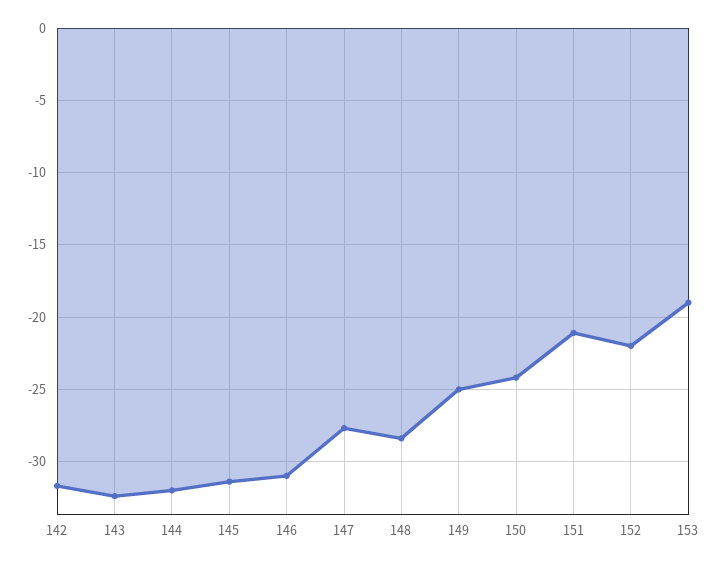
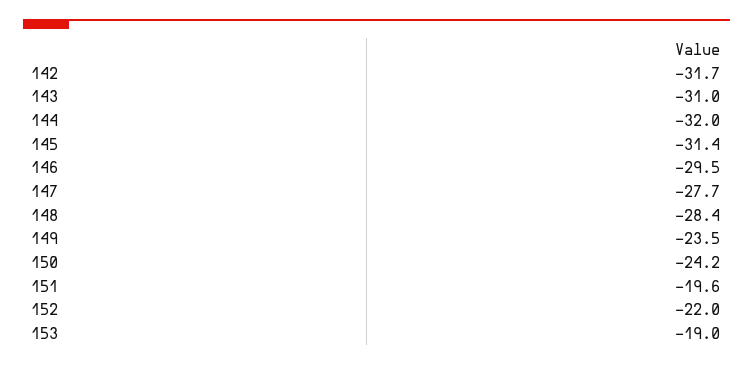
  {
    "142": -31.7,
-   "143": -32.5,
+   "143": -31,
    "144": -32,
    "145": -31.4,
-   "146": -31,
+   "146": -29.5,
    "147": -27.7,
    "148": -28.4,
-   "149": -25,
+   "149": -23.5,
    "150": -24.2,
-   "151": -21,
+   "151": -19.6,
    "152": -22,
    "153": -19
  }

